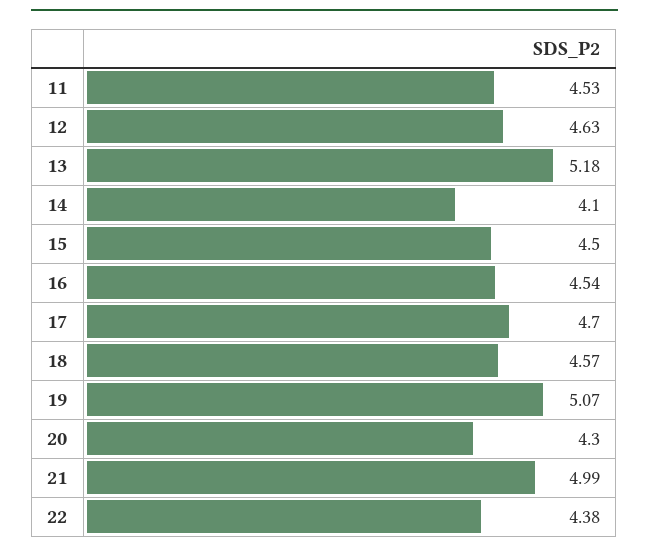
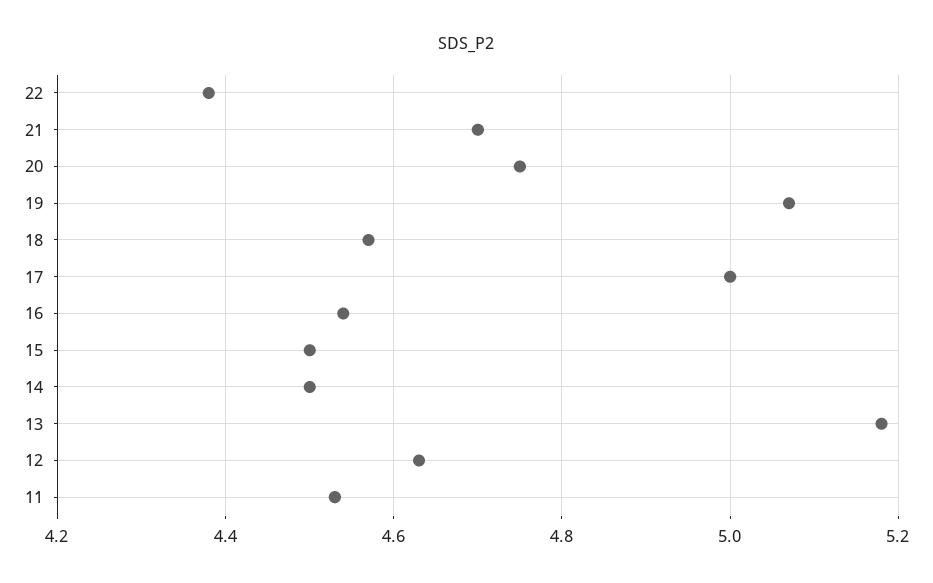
  {
    "11": 4.53,
    "12": 4.63,
    "13": 5.18,
-   "14": 4.1,
+   "14": 4.5,
    "15": 4.5,
    "16": 4.54,
-   "17": 4.7,
+   "17": 5,
    "18": 4.57,
    "19": 5.07,
-   "20": 4.3,
+   "20": 4.75,
-   "21": 4.99,
+   "21": 4.7,
    "22": 4.38
  }

